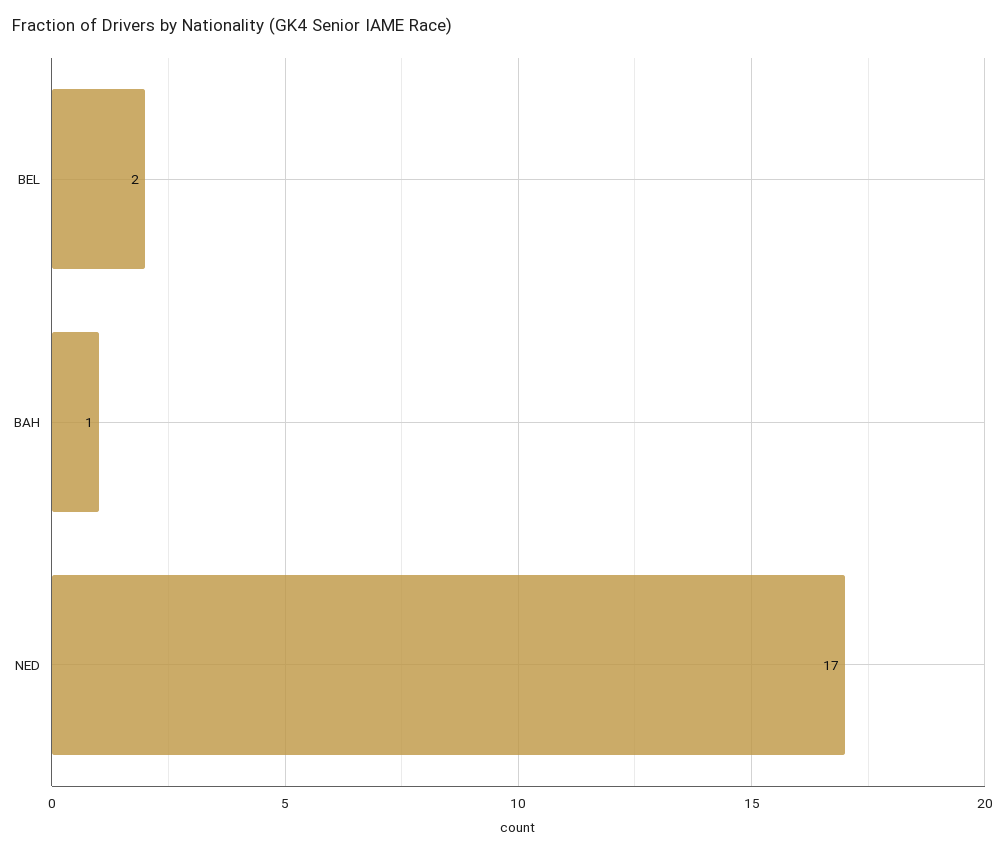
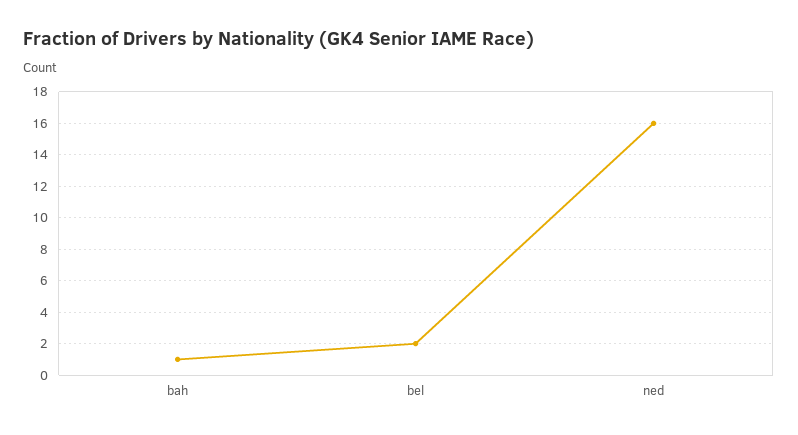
  {
    "BEL": 2,
    "BAH": 1,
-   "NED": 17
+   "NED": 16
  }

